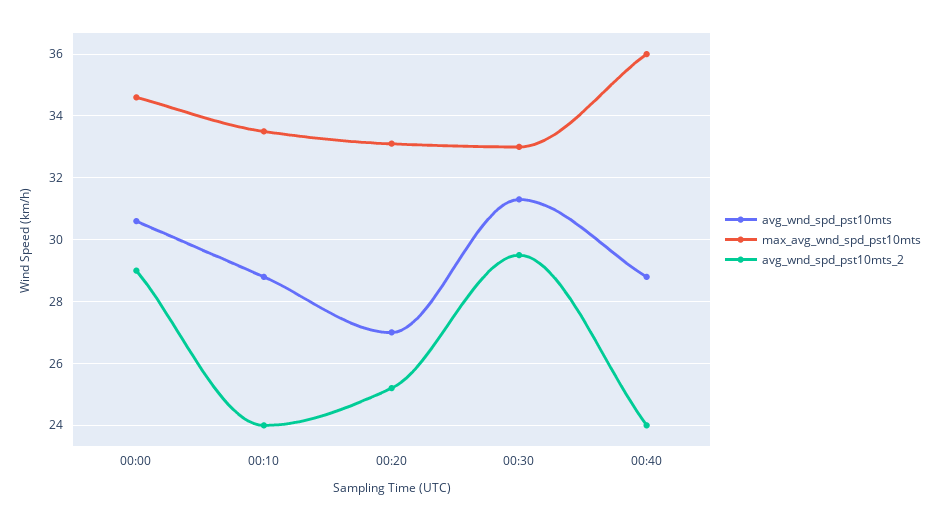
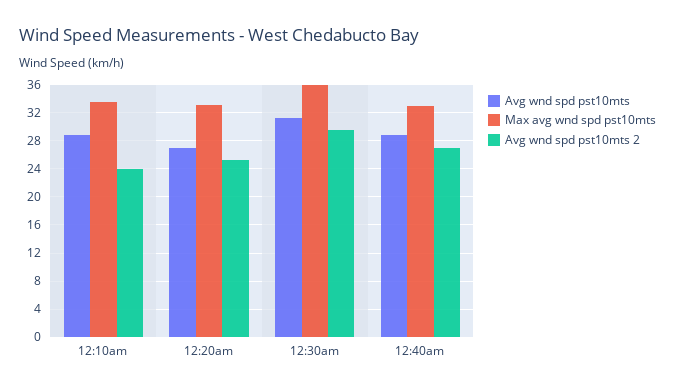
  {
    "avg_wnd_spd_pst10mts": {
-     "00:00": 30.5,
      "00:10": 29,
      "00:20": 27,
      "00:30": 31.5,
      "00:40": 29
    },
    "max_avg_wnd_spd_pst10mts": {
-     "00:00": 34.5,
      "00:10": 33.5,
      "00:20": 33,
-     "00:30": 33,
+     "00:30": 36,
-     "00:40": 36
+     "00:40": 33
    },
    "avg_wnd_spd_pst10mts_2": {
-     "00:00": 29,
      "00:10": 24,
      "00:20": 25,
      "00:30": 29.5,
-     "00:40": 24
+     "00:40": 27
    }
  }

